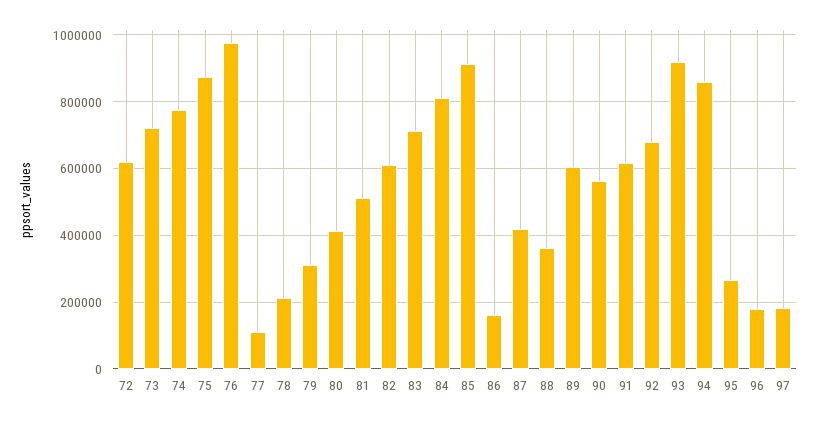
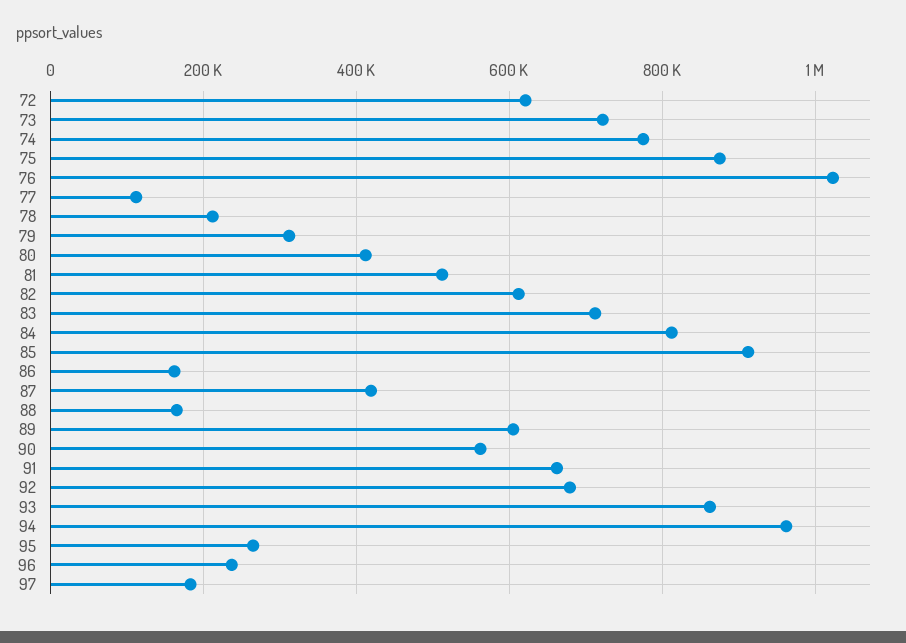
  {
    "72": 620000,
    "73": 720000,
    "74": 780000,
    "75": 880000,
-   "76": 980000,
+   "76": 1020000,
    "77": 120000,
    "78": 220000,
    "79": 320000,
    "80": 420000,
    "81": 520000,
    "82": 620000,
    "83": 720000,
    "84": 820000,
    "85": 920000,
    "86": 160000,
    "87": 420000,
-   "88": 360000,
+   "88": 160000,
    "89": 600000,
    "90": 560000,
-   "91": 620000,
+   "91": 660000,
    "92": 680000,
-   "93": 920000,
+   "93": 860000,
-   "94": 860000,
+   "94": 960000,
    "95": 260000,
-   "96": 180000,
+   "96": 240000,
    "97": 180000
  }

